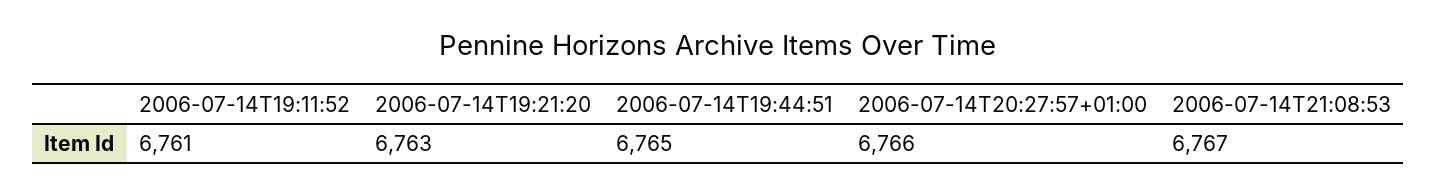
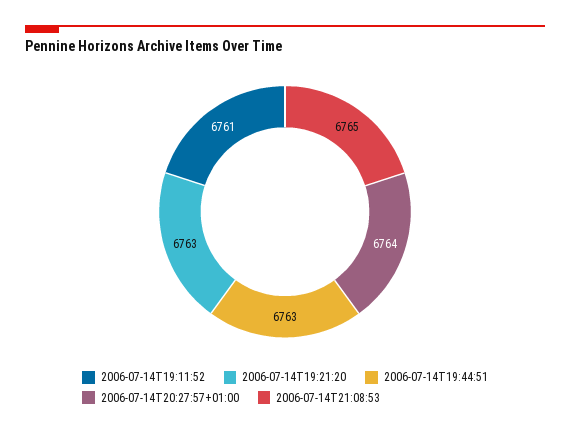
  {
    "2006-07-14T19:11:52": 6761,
    "2006-07-14T19:21:20": 6763,
-   "2006-07-14T19:44:51": 6765,
+   "2006-07-14T19:44:51": 6763,
-   "2006-07-14T20:27:57+01:00": 6766,
+   "2006-07-14T20:27:57+01:00": 6764,
-   "2006-07-14T21:08:53": 6767
+   "2006-07-14T21:08:53": 6765
  }

